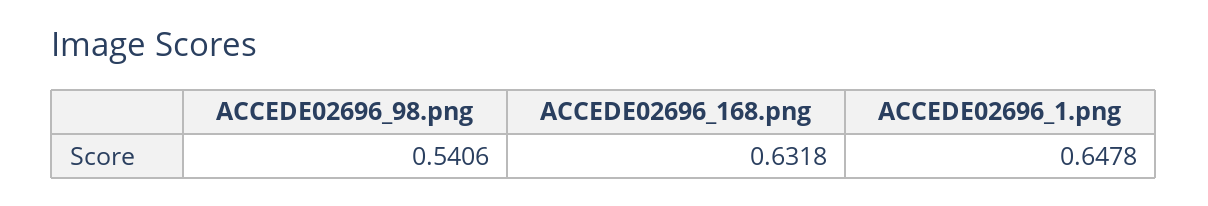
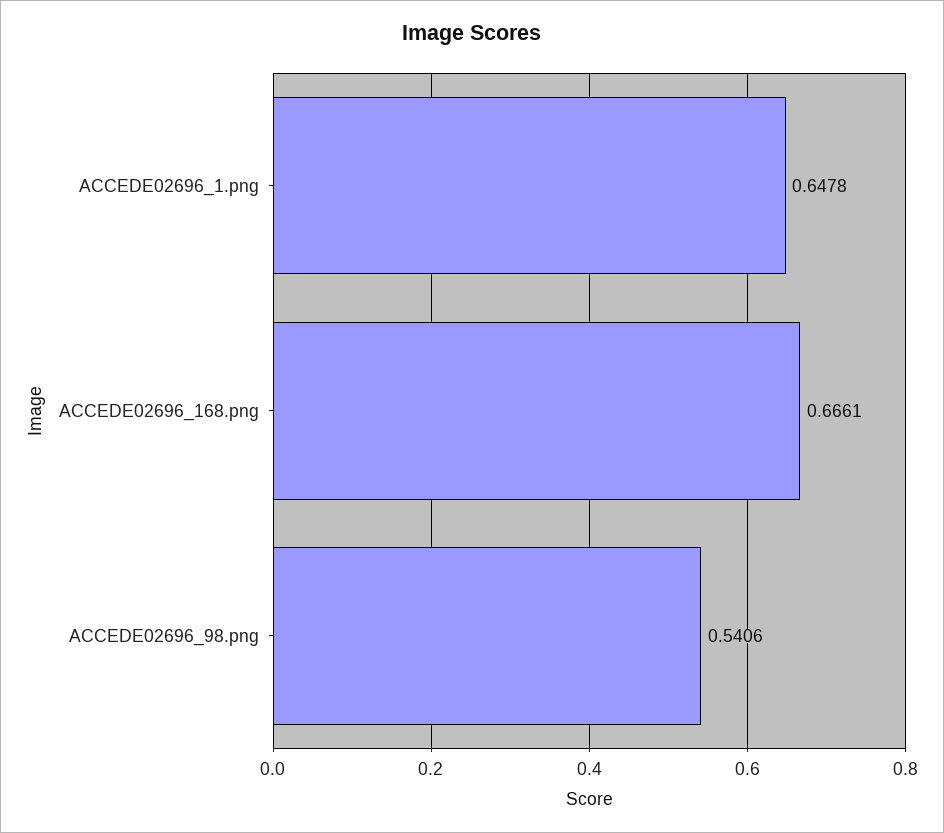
  {
    "ACCEDE02696_98.png": 0.5406,
-   "ACCEDE02696_168.png": 0.6318,
+   "ACCEDE02696_168.png": 0.6661,
    "ACCEDE02696_1.png": 0.6478
  }

